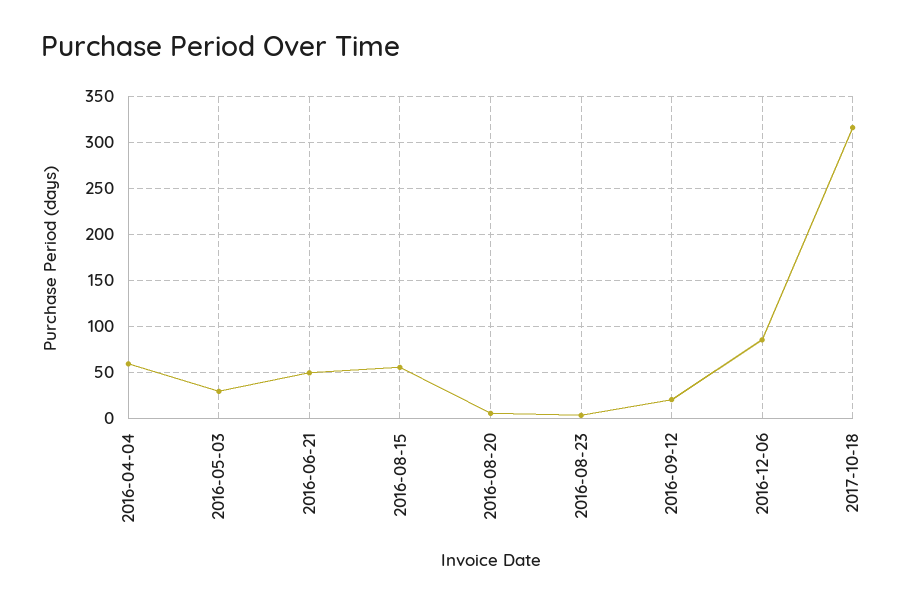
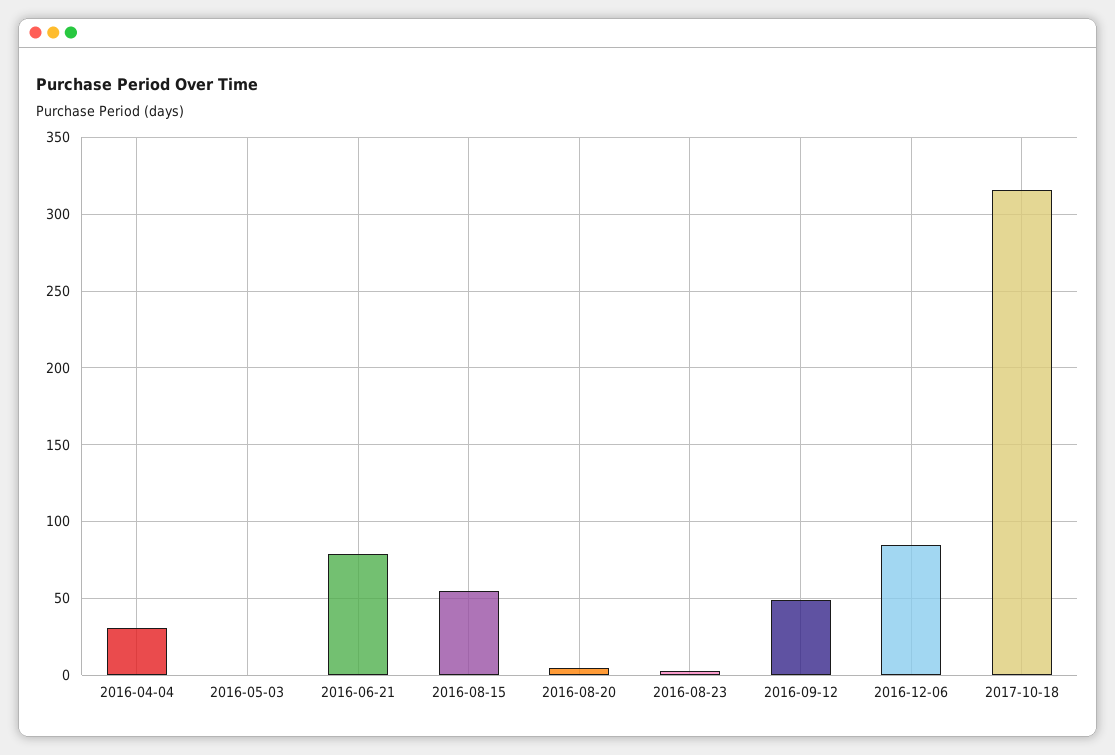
  {
-   "2016-04-04": 60,
+   "2016-04-04": 30,
-   "2016-05-03": 30,
+   "2016-05-03": 0,
-   "2016-06-21": 50,
+   "2016-06-21": 80,
    "2016-08-15": 55,
    "2016-08-20": 5,
    "2016-08-23": 5,
-   "2016-09-12": 20,
+   "2016-09-12": 50,
    "2016-12-06": 85,
    "2017-10-18": 315
  }

